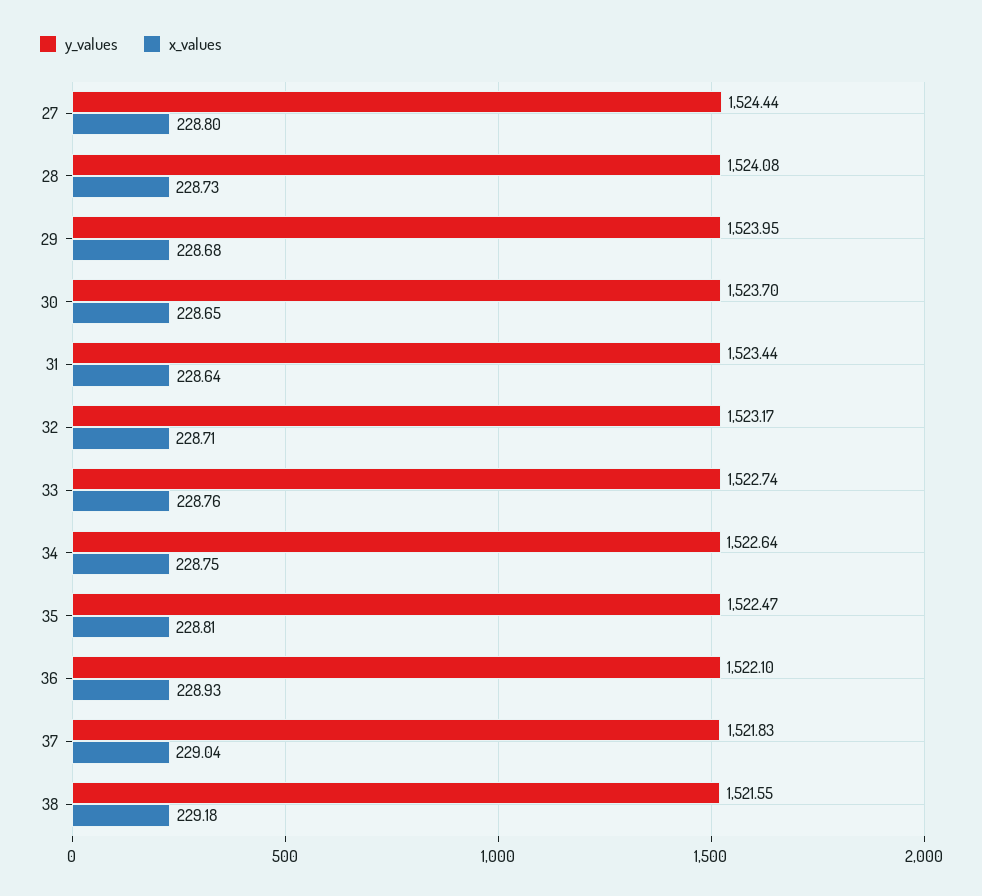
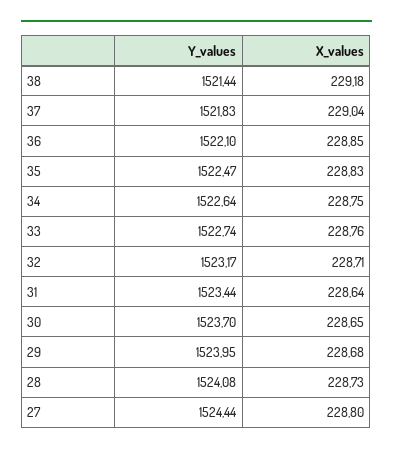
  {
    "y_values": {
      "27": 1524.44,
      "28": 1524.08,
      "29": 1523.95,
      "30": 1523.7,
      "31": 1523.44,
      "32": 1523.17,
      "33": 1522.74,
      "34": 1522.64,
      "35": 1522.47,
      "36": 1522.1,
      "37": 1521.83,
-     "38": 1521.55
+     "38": 1521.44
    },
    "x_values": {
      "27": 228.8,
      "28": 228.73,
      "29": 228.68,
      "30": 228.65,
      "31": 228.64,
      "32": 228.71,
      "33": 228.76,
      "34": 228.75,
-     "35": 228.81,
+     "35": 228.83,
-     "36": 228.93,
+     "36": 228.85,
      "37": 229.04,
      "38": 229.18
    }
  }

